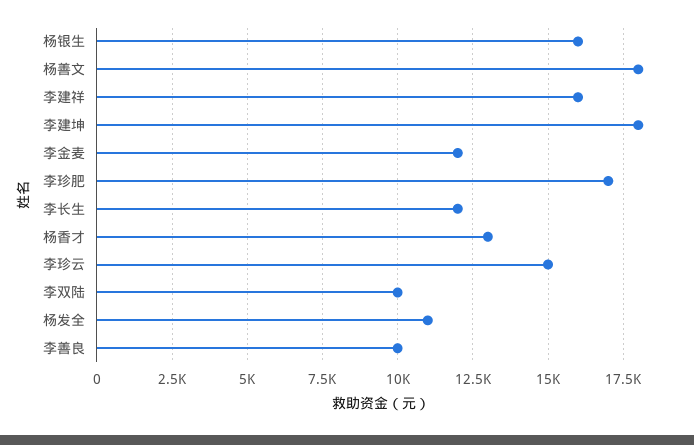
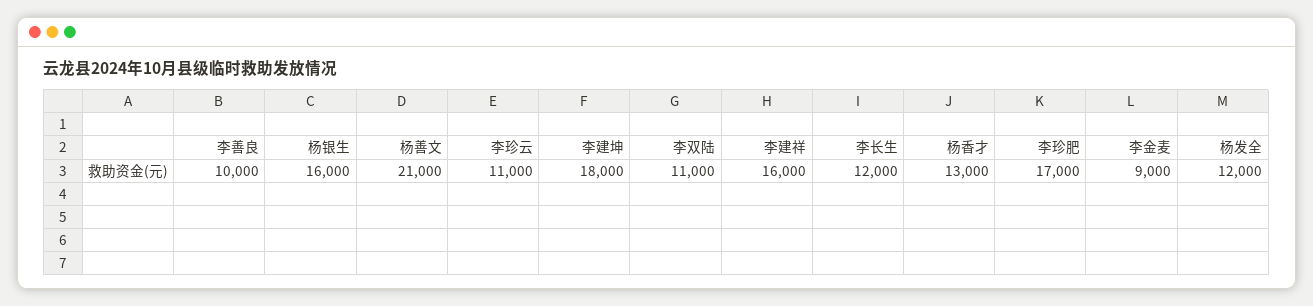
  {
    "杨银生": 16000,
-   "杨善文": 18000,
+   "杨善文": 21000,
    "李建祥": 16000,
    "李建坤": 18000,
-   "李金麦": 12000,
+   "李金麦": 9000,
    "李珍肥": 17000,
    "李长生": 12000,
    "杨香才": 13000,
-   "李珍云": 15000,
+   "李珍云": 11000,
-   "李双陆": 10000,
+   "李双陆": 11000,
-   "杨发全": 11000,
+   "杨发全": 12000,
    "李善良": 10000
  }

